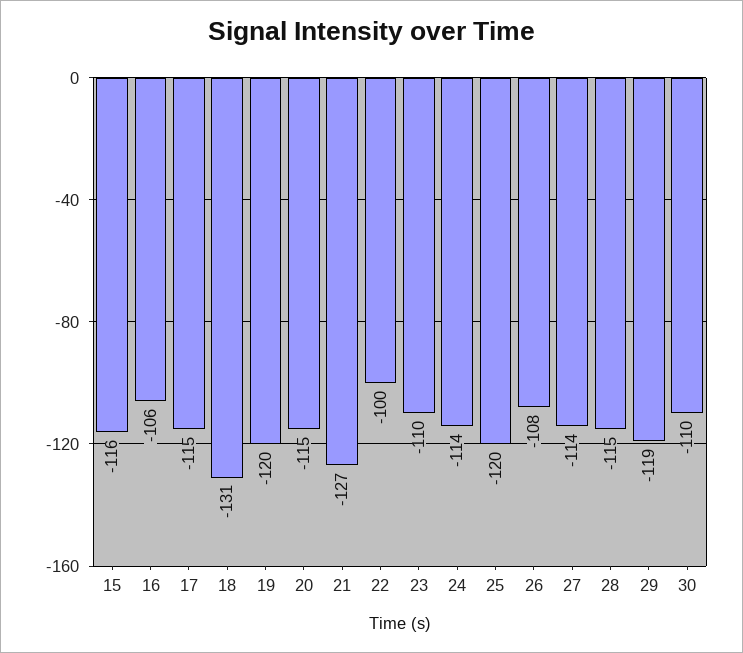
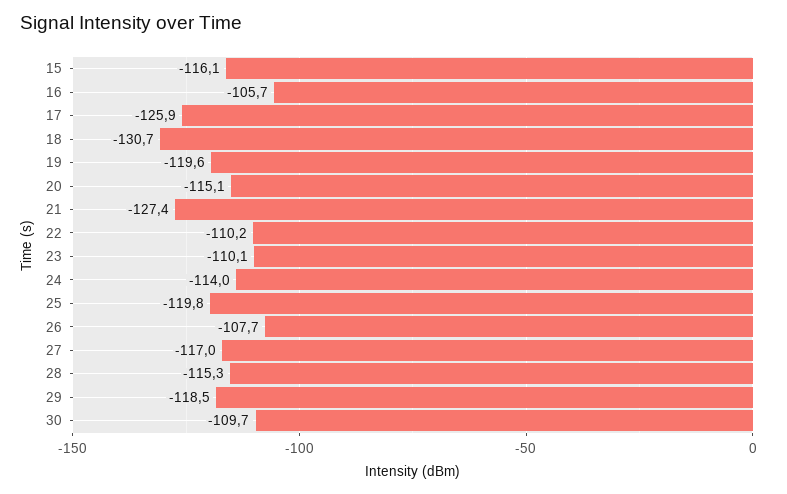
  {
    "15": -116.1,
    "16": -105.7,
-   "17": -115,
+   "17": -125.9,
    "18": -130.7,
    "19": -119.6,
    "20": -115.1,
    "21": -127.4,
-   "22": -100,
+   "22": -110.2,
    "23": -110.1,
    "24": -114,
    "25": -119.8,
    "26": -107.7,
-   "27": -114,
+   "27": -117,
    "28": -115.3,
    "29": -118.5,
    "30": -109.7
  }

